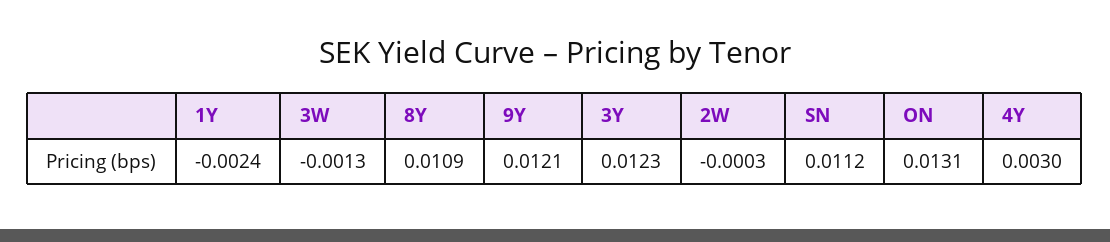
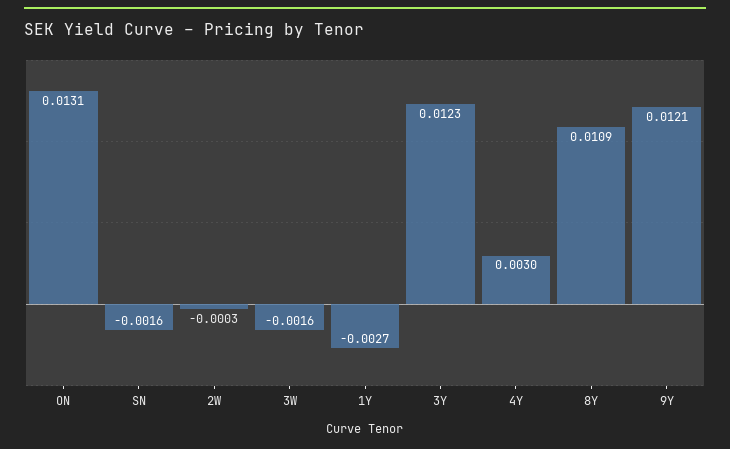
  {
-   "1Y": -0.0024,
+   "1Y": -0.0027,
-   "3W": -0.0013,
+   "3W": -0.0016,
    "8Y": 0.0109,
    "9Y": 0.0121,
    "3Y": 0.0123,
    "2W": -0.0003,
-   "SN": 0.0112,
+   "SN": -0.0016,
    "ON": 0.0131,
    "4Y": 0.003
  }

